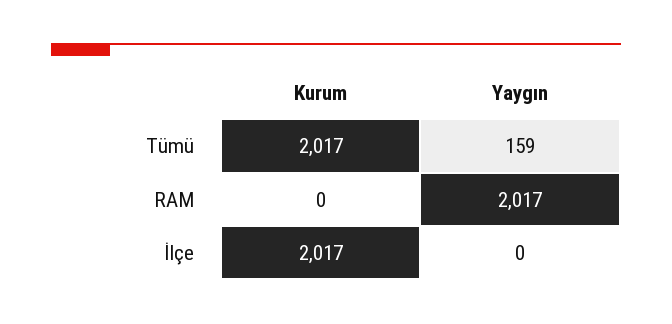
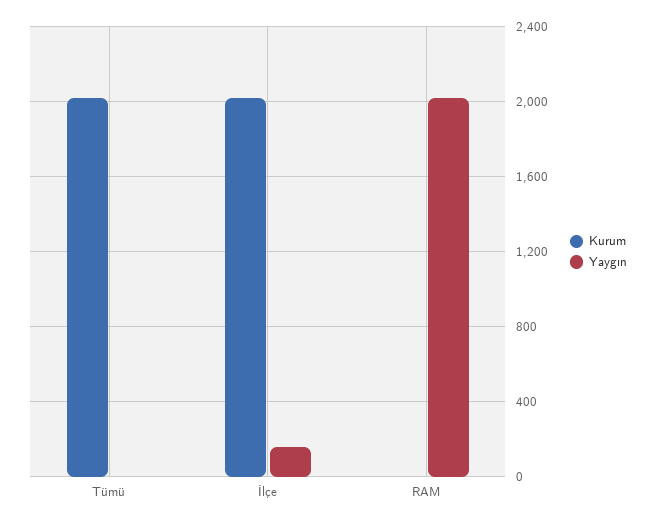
  {
    "Kurum": {
      "Tümü": 2017,
      "RAM": 0,
      "İlçe": 2017
    },
    "Yaygın": {
-     "Tümü": 159,
+     "Tümü": 0,
      "RAM": 2017,
-     "İlçe": 0
+     "İlçe": 150
    }
  }

